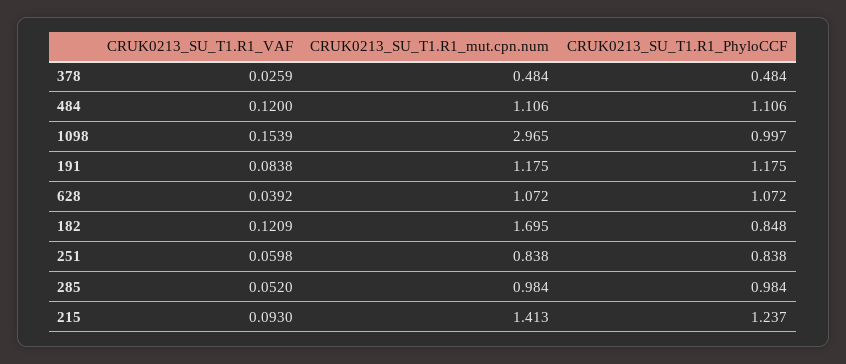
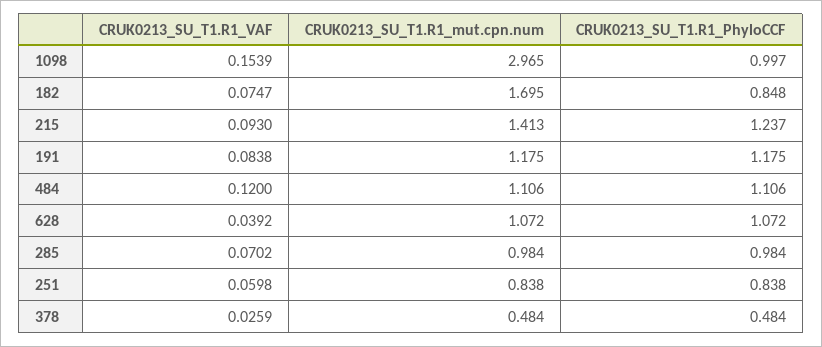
  {
    "CRUK0213_SU_T1.R1_VAF": {
      "378": 0.0259,
      "484": 0.12,
      "1098": 0.1539,
      "191": 0.0838,
      "628": 0.0392,
-     "182": 0.1209,
+     "182": 0.0747,
      "251": 0.0598,
-     "285": 0.052,
+     "285": 0.0702,
      "215": 0.093
    },
    "CRUK0213_SU_T1.R1_mut.cpn.num": {
      "378": 0.484,
      "484": 1.106,
      "1098": 2.965,
      "191": 1.175,
      "628": 1.072,
      "182": 1.695,
      "251": 0.838,
      "285": 0.984,
      "215": 1.413
    },
    "CRUK0213_SU_T1.R1_PhyloCCF": {
      "378": 0.484,
      "484": 1.106,
      "1098": 0.997,
      "191": 1.175,
      "628": 1.072,
      "182": 0.848,
      "251": 0.838,
      "285": 0.984,
      "215": 1.237
    }
  }

